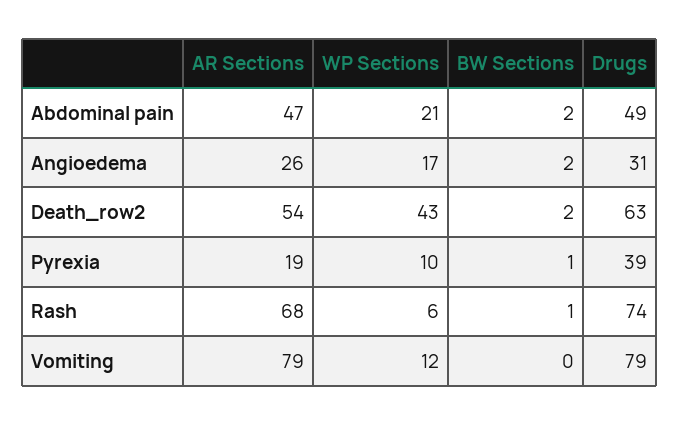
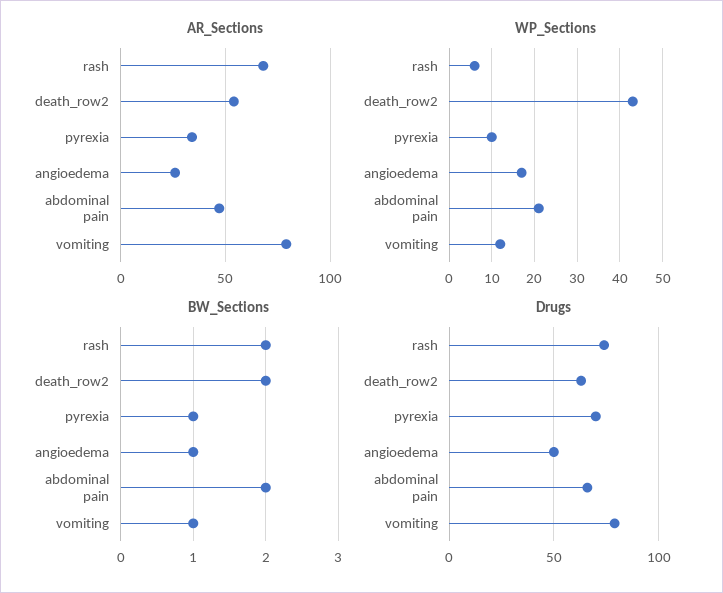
  {
    "AR Sections": {
      "Abdominal pain": 47,
      "Angioedema": 26,
      "Death_row2": 54,
-     "Pyrexia": 19,
+     "Pyrexia": 35,
      "Rash": 68,
      "Vomiting": 79
    },
    "WP Sections": {
      "Abdominal pain": 21,
      "Angioedema": 17,
      "Death_row2": 43,
      "Pyrexia": 10,
      "Rash": 6,
      "Vomiting": 12
    },
    "BW Sections": {
      "Abdominal pain": 2,
-     "Angioedema": 2,
+     "Angioedema": 1,
      "Death_row2": 2,
      "Pyrexia": 1,
-     "Rash": 1,
+     "Rash": 2,
-     "Vomiting": 0
+     "Vomiting": 1
    },
    "Drugs": {
-     "Abdominal pain": 49,
+     "Abdominal pain": 65,
-     "Angioedema": 31,
+     "Angioedema": 50,
      "Death_row2": 63,
-     "Pyrexia": 39,
+     "Pyrexia": 70,
      "Rash": 74,
      "Vomiting": 79
    }
  }

